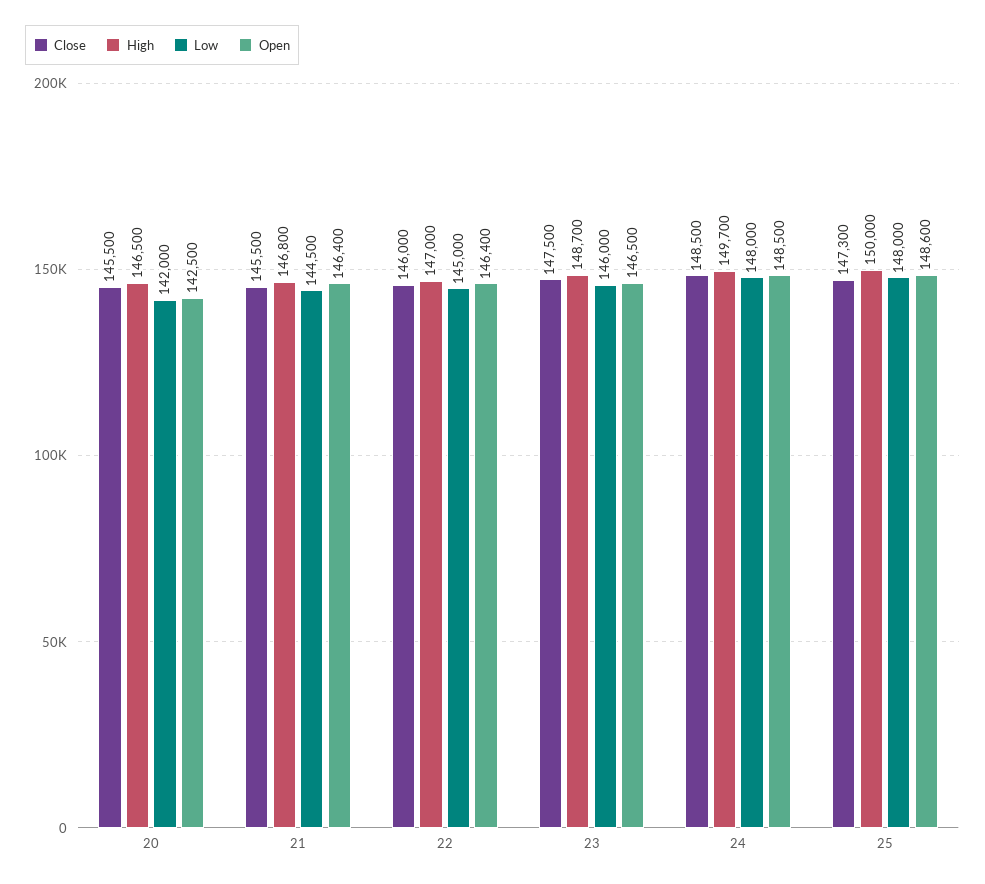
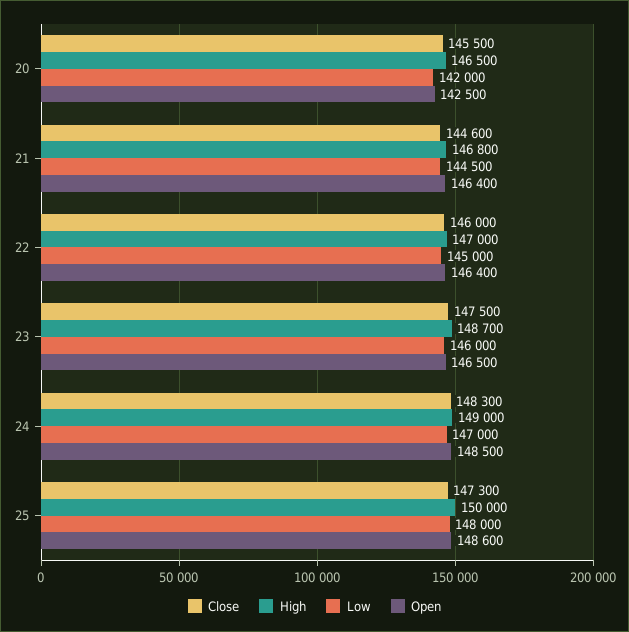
  {
    "Close": {
      "20": 145500,
-     "21": 145500,
+     "21": 144600,
      "22": 146000,
      "23": 147500,
-     "24": 148500,
+     "24": 148300,
      "25": 147300
    },
    "High": {
      "20": 146500,
      "21": 146800,
      "22": 147000,
      "23": 148700,
-     "24": 149700,
+     "24": 149000,
      "25": 150000
    },
    "Low": {
      "20": 142000,
      "21": 144500,
      "22": 145000,
      "23": 146000,
-     "24": 148000,
+     "24": 147000,
      "25": 148000
    },
    "Open": {
      "20": 142500,
      "21": 146400,
      "22": 146400,
      "23": 146500,
      "24": 148500,
      "25": 148600
    }
  }

